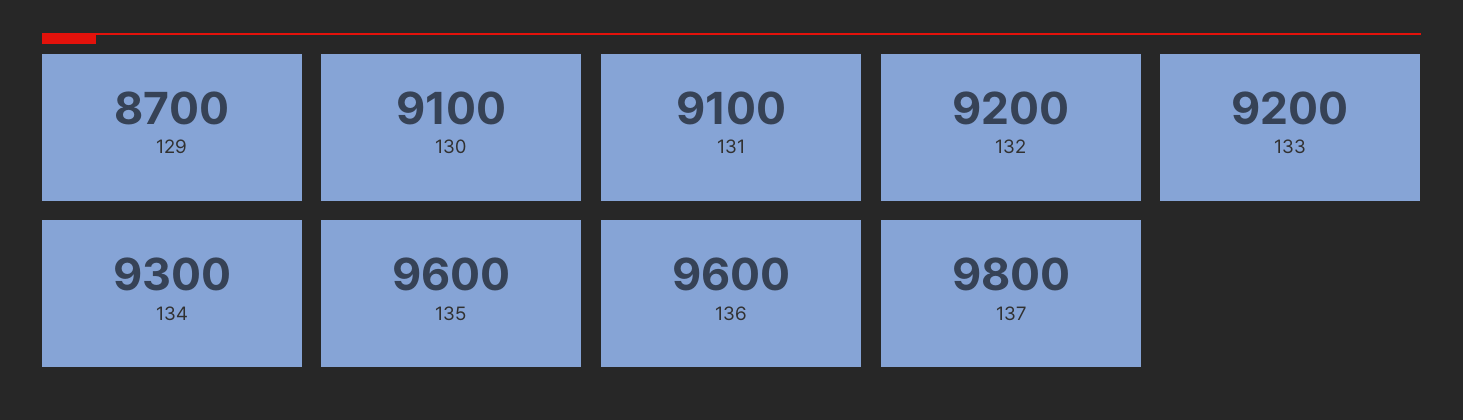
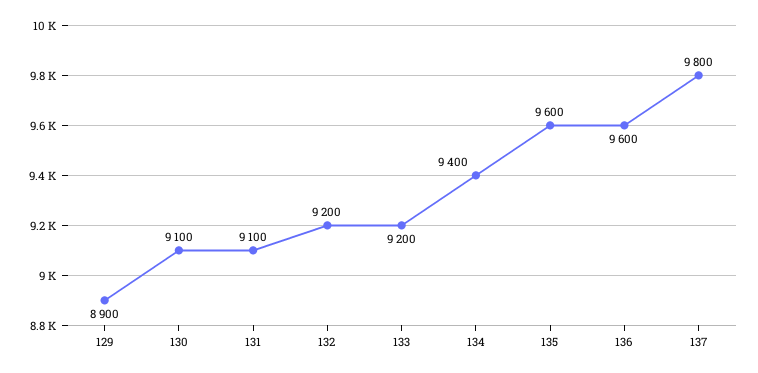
  {
-   "129": 8700,
+   "129": 8900,
    "130": 9100,
    "131": 9100,
    "132": 9200,
    "133": 9200,
-   "134": 9300,
+   "134": 9400,
    "135": 9600,
    "136": 9600,
    "137": 9800
  }

